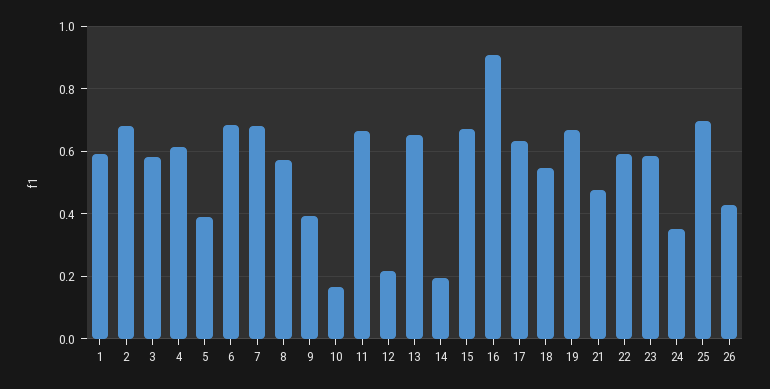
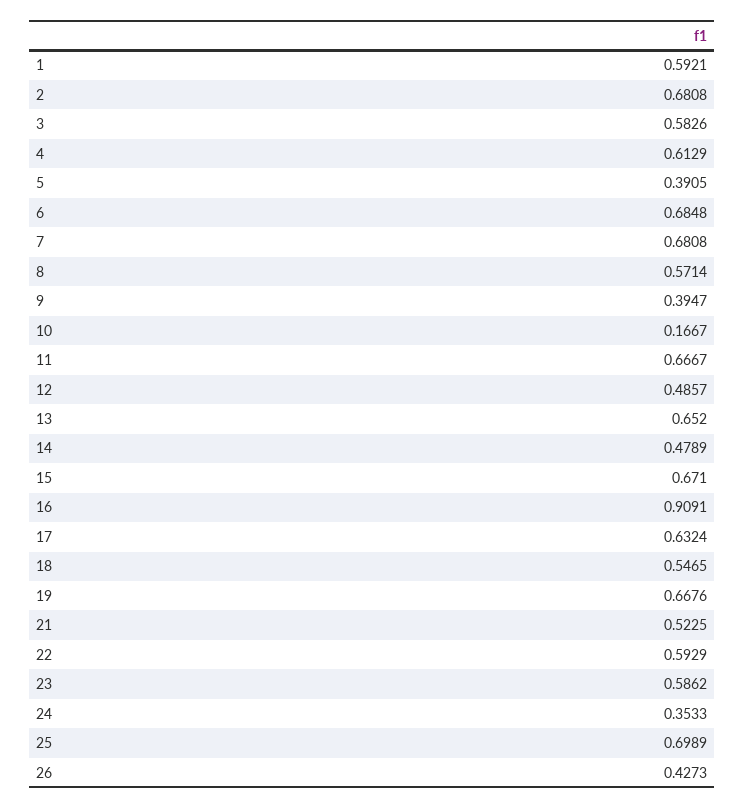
  {
    "1": 0.5921,
    "2": 0.6808,
    "3": 0.5826,
    "4": 0.6129,
    "5": 0.3905,
    "6": 0.6848,
    "7": 0.6808,
    "8": 0.5714,
    "9": 0.3947,
    "10": 0.1667,
    "11": 0.6667,
-   "12": 0.22,
+   "12": 0.4857,
    "13": 0.652,
-   "14": 0.2,
+   "14": 0.4789,
    "15": 0.671,
    "16": 0.9091,
    "17": 0.6324,
    "18": 0.5465,
    "19": 0.6676,
-   "21": 0.48,
+   "21": 0.5225,
    "22": 0.5929,
    "23": 0.5862,
    "24": 0.3533,
    "25": 0.6989,
    "26": 0.4273
  }

